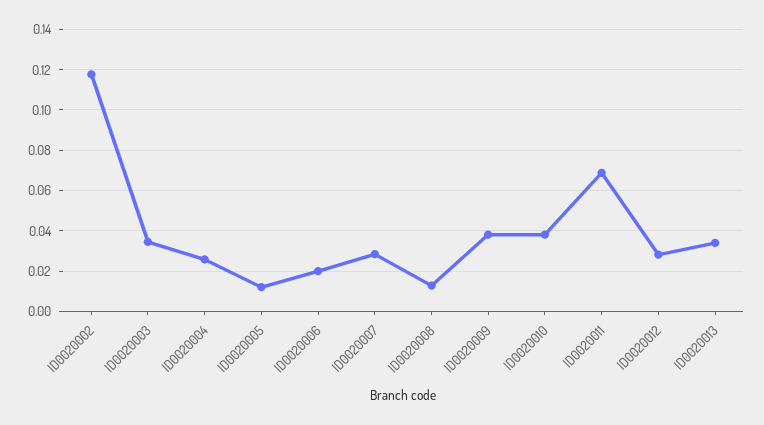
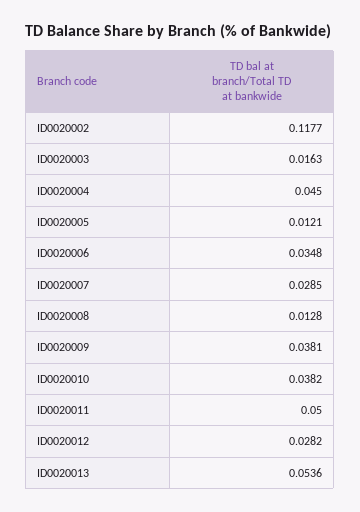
  {
    "ID0020002": 0.1177,
-   "ID0020003": 0.035,
+   "ID0020003": 0.0163,
-   "ID0020004": 0.025,
+   "ID0020004": 0.045,
    "ID0020005": 0.0121,
-   "ID0020006": 0.02,
+   "ID0020006": 0.0348,
    "ID0020007": 0.0285,
    "ID0020008": 0.0128,
    "ID0020009": 0.0381,
    "ID0020010": 0.0382,
-   "ID0020011": 0.07,
+   "ID0020011": 0.05,
    "ID0020012": 0.0282,
-   "ID0020013": 0.035
+   "ID0020013": 0.0536
  }

